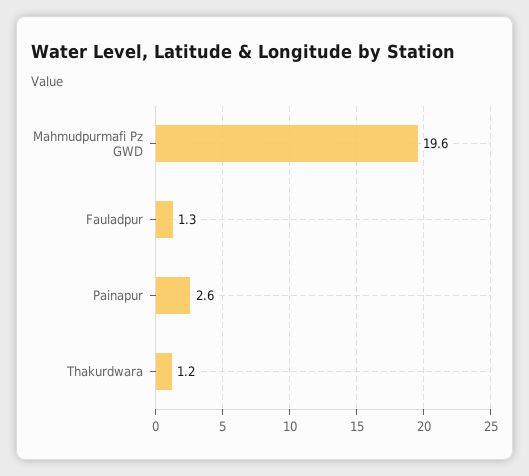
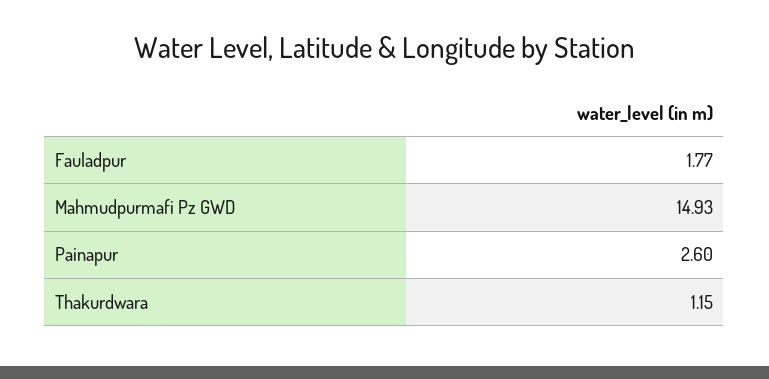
  {
-   "Mahmudpurmafi Pz GWD": 19.6,
+   "Mahmudpurmafi Pz GWD": 14.93,
-   "Fauladpur": 1.3,
+   "Fauladpur": 1.77,
    "Painapur": 2.6,
    "Thakurdwara": 1.15
  }

